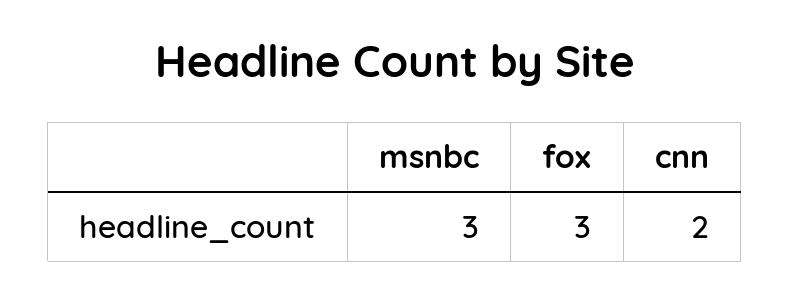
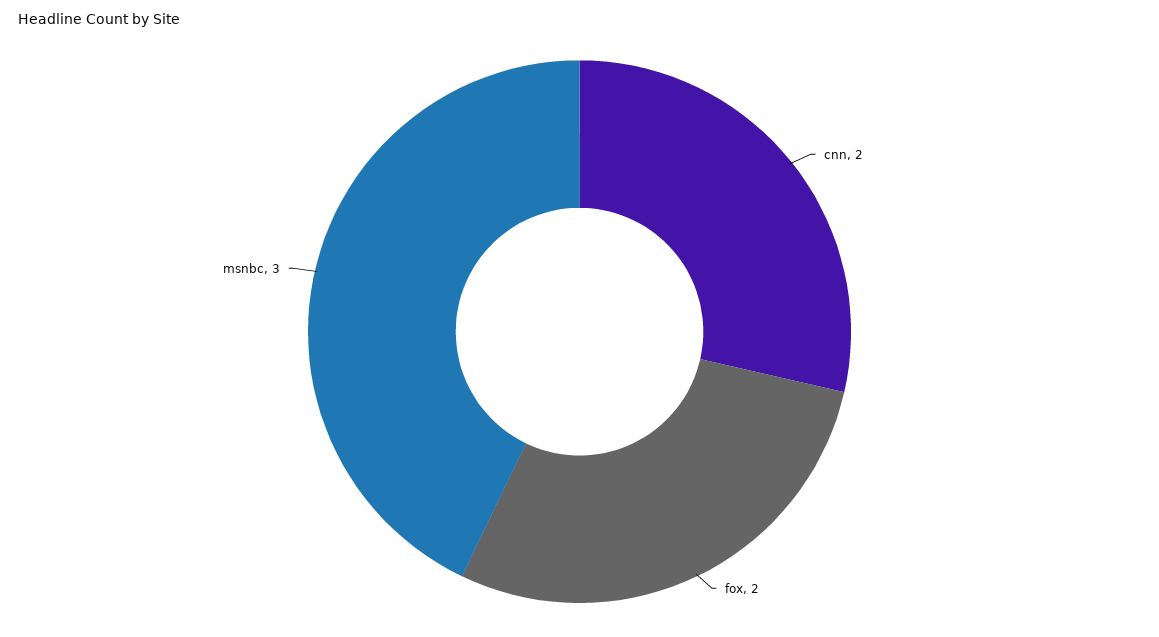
  {
    "msnbc": 3,
-   "fox": 3,
+   "fox": 2,
    "cnn": 2
  }

